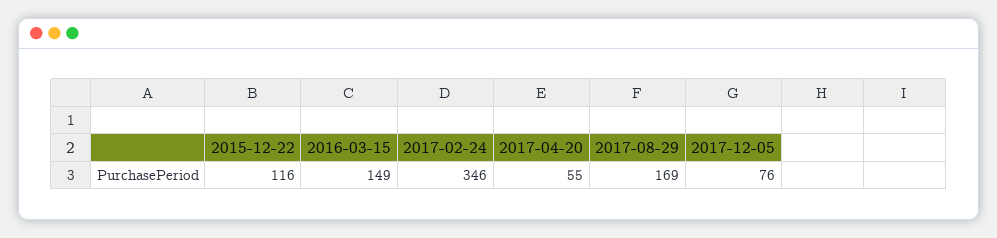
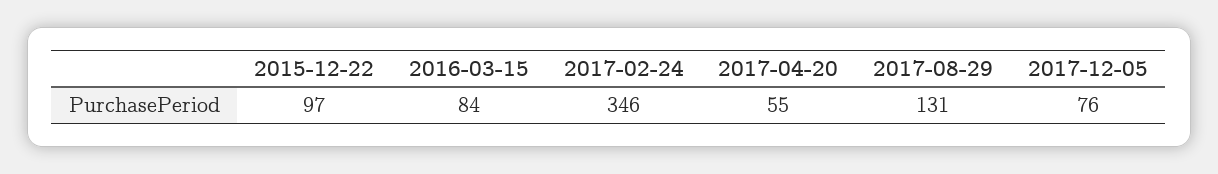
  {
-   "2015-12-22": 116,
+   "2015-12-22": 97,
-   "2016-03-15": 149,
+   "2016-03-15": 84,
    "2017-02-24": 346,
    "2017-04-20": 55,
-   "2017-08-29": 169,
+   "2017-08-29": 131,
    "2017-12-05": 76
  }

